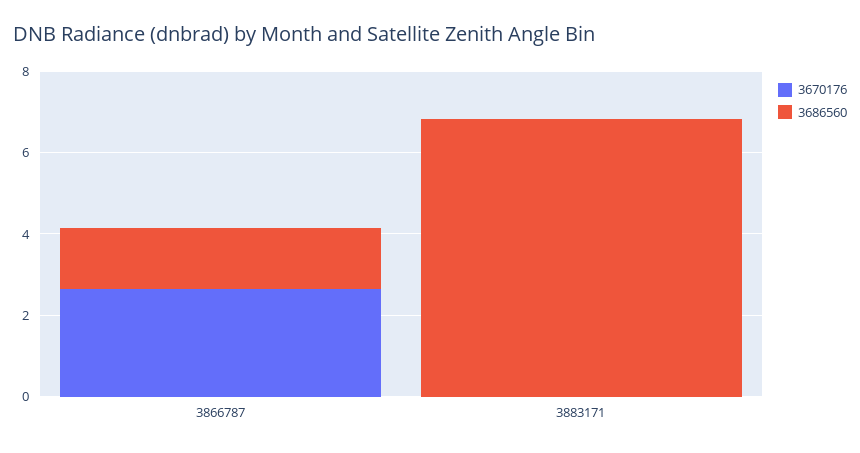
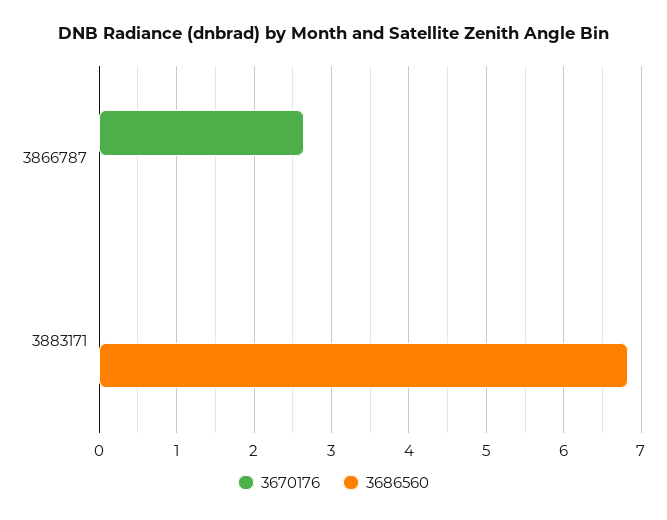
  {
    "3670176": {
      "3866787": 2.6,
      "3883171": 0
    },
    "3686560": {
-     "3866787": 1.5,
+     "3866787": 0,
      "3883171": 6.8
    }
  }

